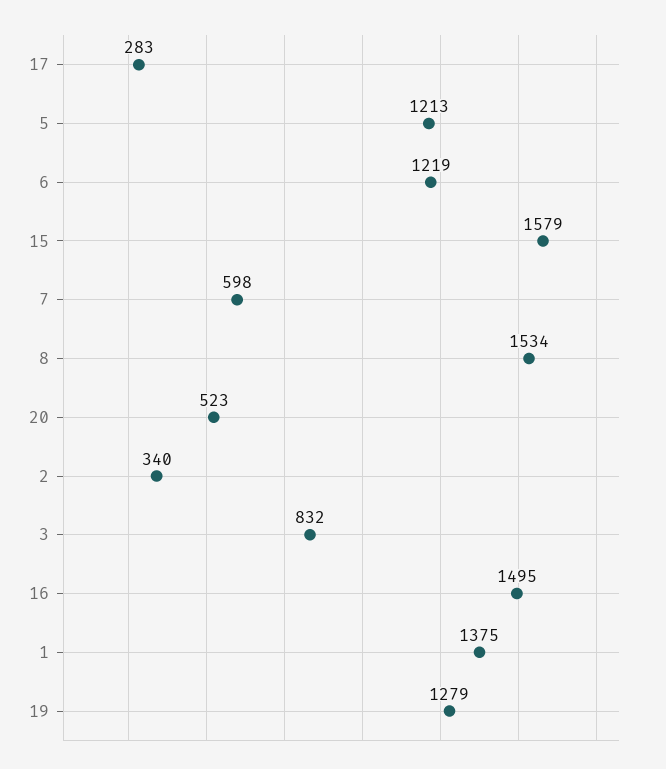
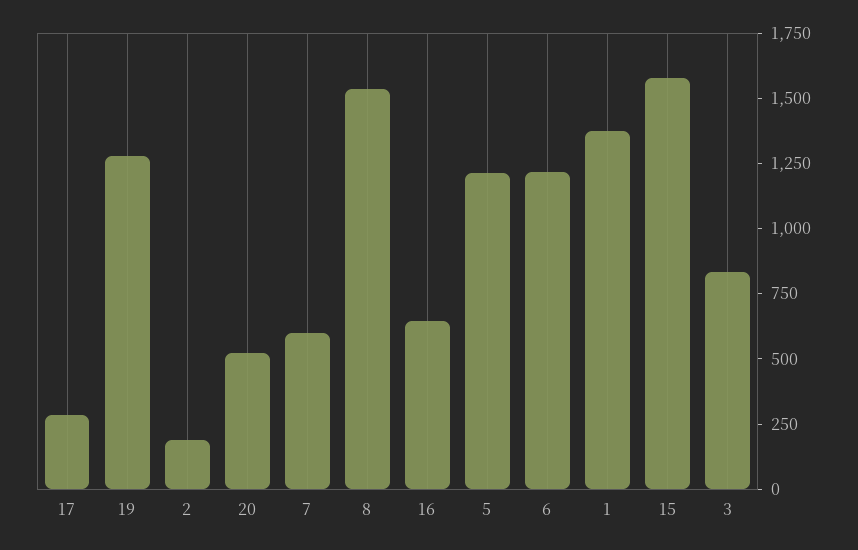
  {
    "17": 283,
    "5": 1213,
    "6": 1219,
    "15": 1579,
    "7": 598,
    "8": 1534,
    "20": 523,
-   "2": 340,
+   "2": 200,
    "3": 832,
-   "16": 1495,
+   "16": 650,
    "1": 1375,
    "19": 1279
  }

